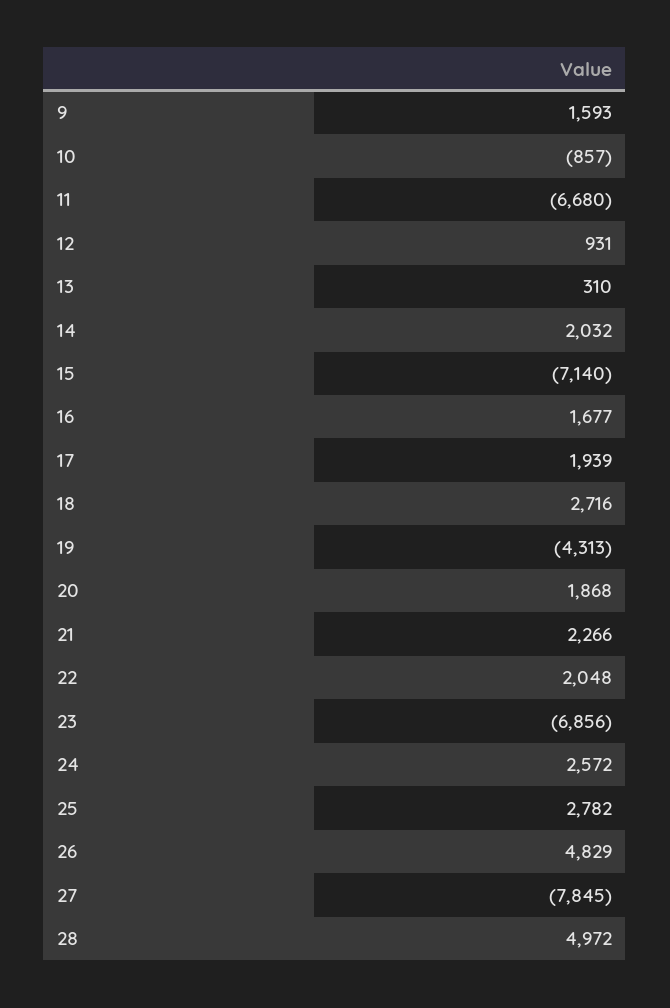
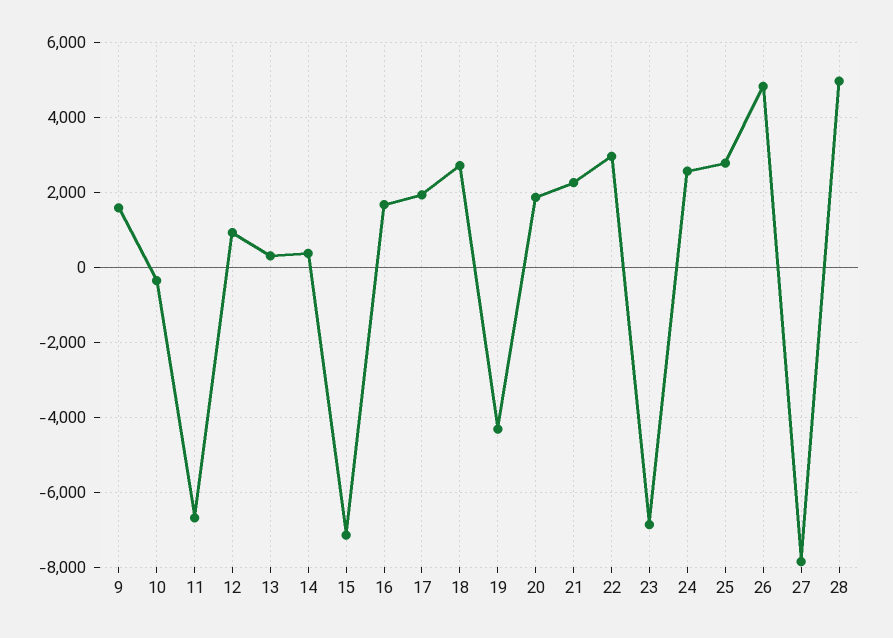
  {
    "9": 1593,
-   "10": -857,
+   "10": -400,
    "11": -6680,
    "12": 931,
    "13": 310,
-   "14": 2032,
+   "14": 400,
    "15": -7140,
    "16": 1677,
    "17": 1939,
    "18": 2716,
    "19": -4313,
    "20": 1868,
    "21": 2266,
-   "22": 2048,
+   "22": 3000,
    "23": -6856,
    "24": 2572,
    "25": 2782,
    "26": 4829,
    "27": -7845,
    "28": 4972
  }

